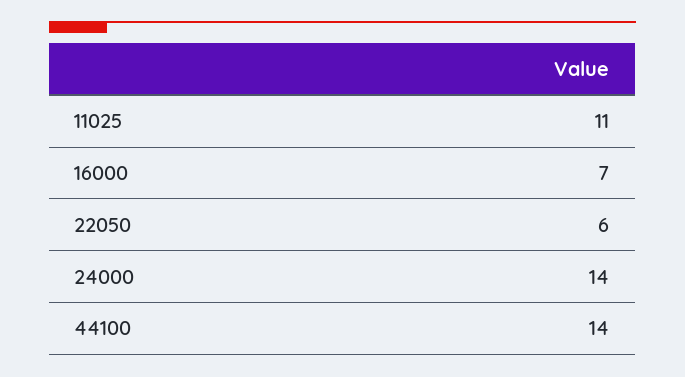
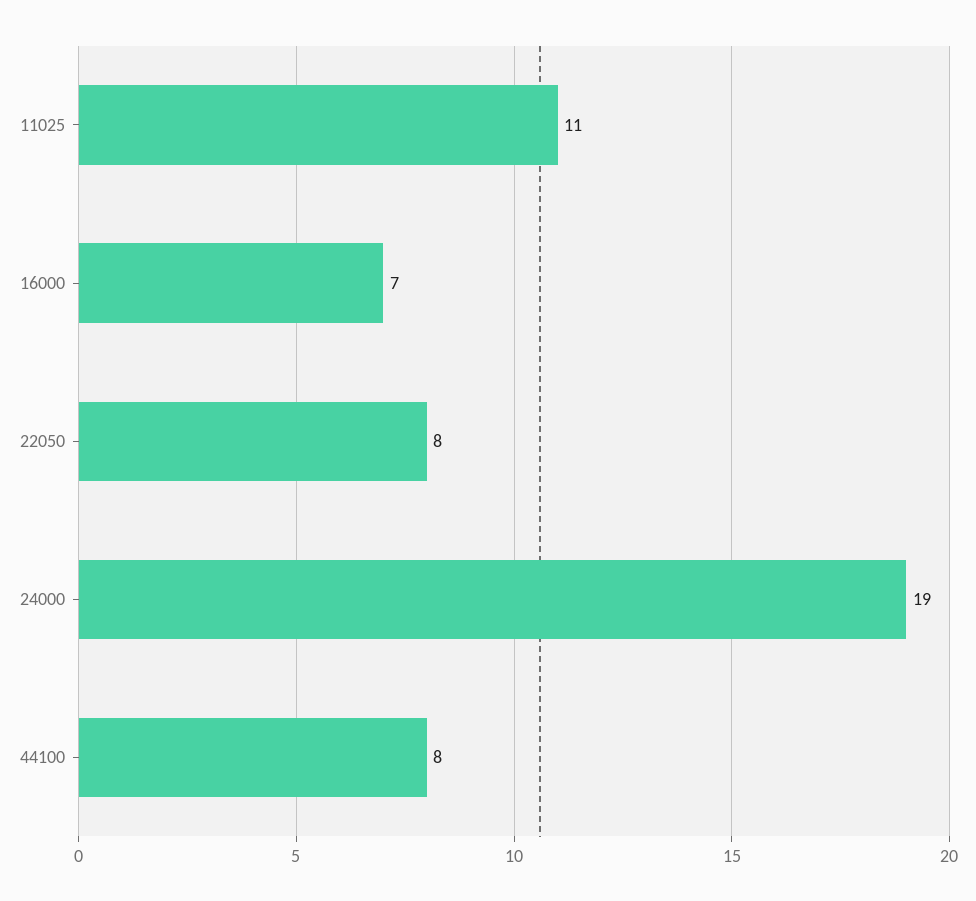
  {
    "11025": 11,
    "16000": 7,
-   "22050": 6,
+   "22050": 8,
-   "24000": 14,
+   "24000": 19,
-   "44100": 14
+   "44100": 8
  }

